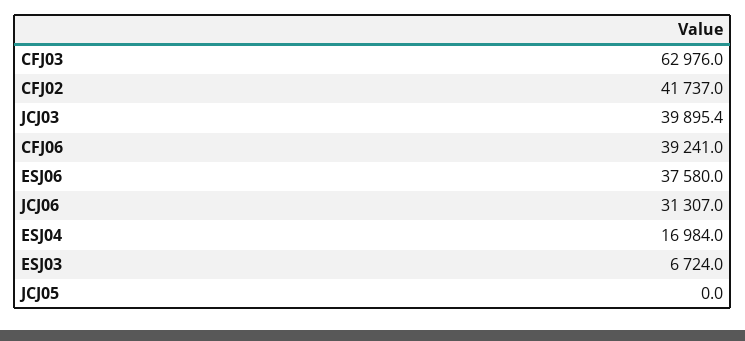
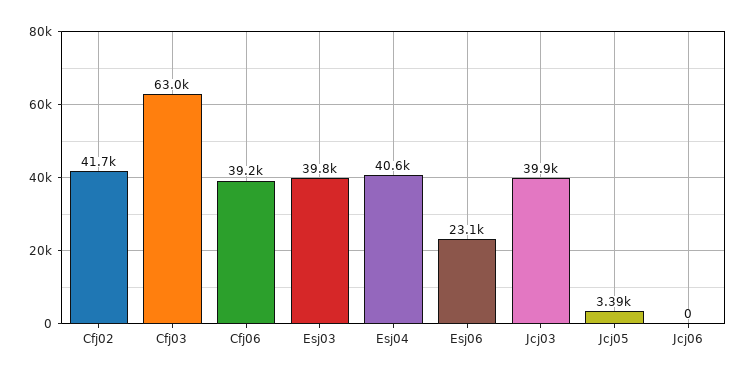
  {
    "CFJ03": 62976,
    "CFJ02": 41737,
    "JCJ03": 39895.4,
    "CFJ06": 39241,
-   "ESJ06": 37580,
+   "ESJ06": 23100,
-   "JCJ06": 31307,
+   "JCJ06": 0,
-   "ESJ04": 16984,
+   "ESJ04": 40600,
-   "ESJ03": 6724,
+   "ESJ03": 39800,
-   "JCJ05": 0
+   "JCJ05": 3390
  }

